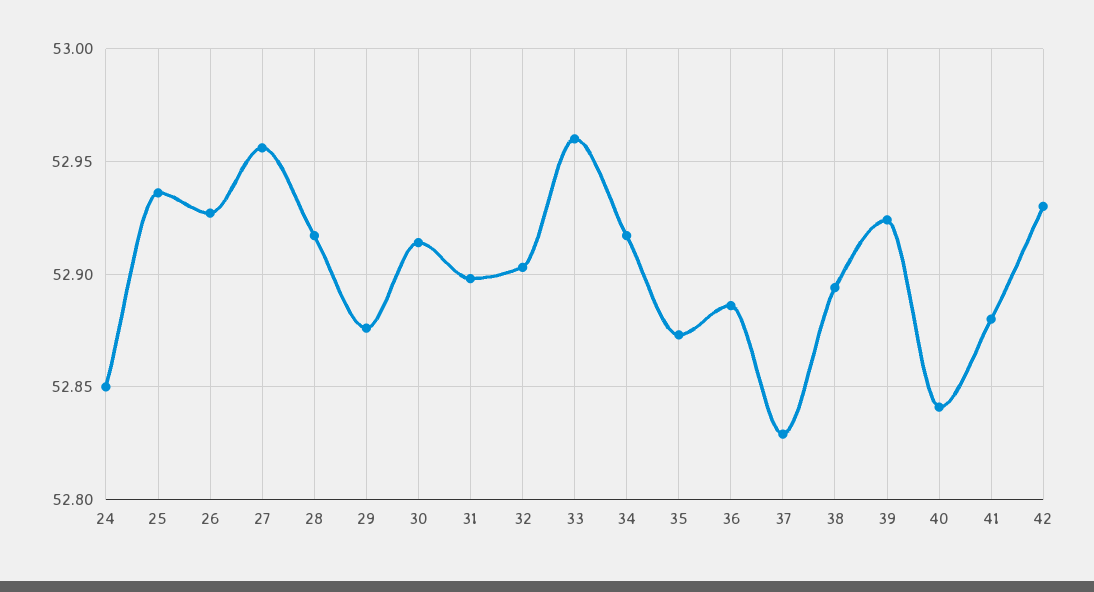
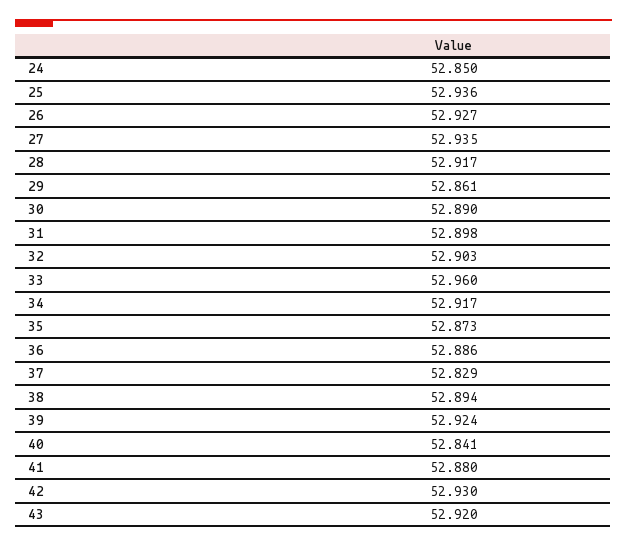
  {
    "24": 52.85,
    "25": 52.936,
    "26": 52.927,
-   "27": 52.955,
+   "27": 52.935,
    "28": 52.917,
-   "29": 52.875,
+   "29": 52.861,
-   "30": 52.915,
+   "30": 52.89,
    "31": 52.898,
    "32": 52.903,
    "33": 52.96,
    "34": 52.917,
    "35": 52.873,
    "36": 52.886,
    "37": 52.829,
    "38": 52.894,
    "39": 52.924,
    "40": 52.841,
    "41": 52.88,
-   "42": 52.93
+   "42": 52.93,
+   "43": 52.92
  }

